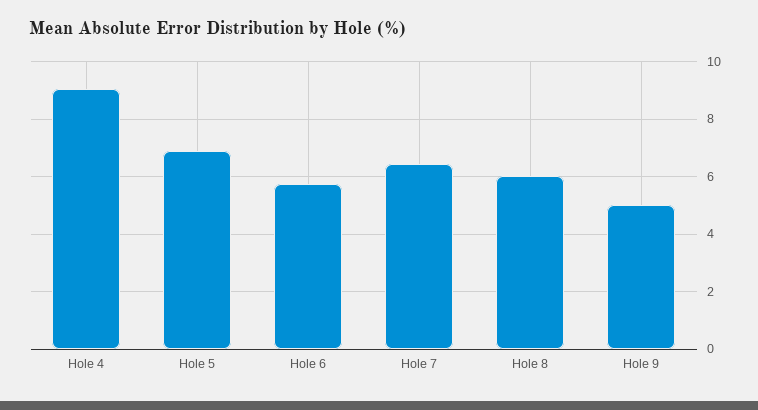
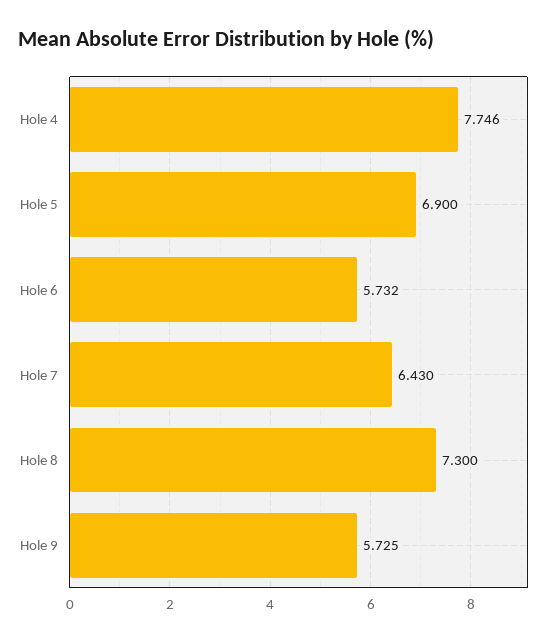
  {
-   "Hole 4": 9,
+   "Hole 4": 7.746,
    "Hole 5": 6.9,
    "Hole 6": 5.732,
    "Hole 7": 6.43,
-   "Hole 8": 6,
+   "Hole 8": 7.3,
-   "Hole 9": 5
+   "Hole 9": 5.725
  }

